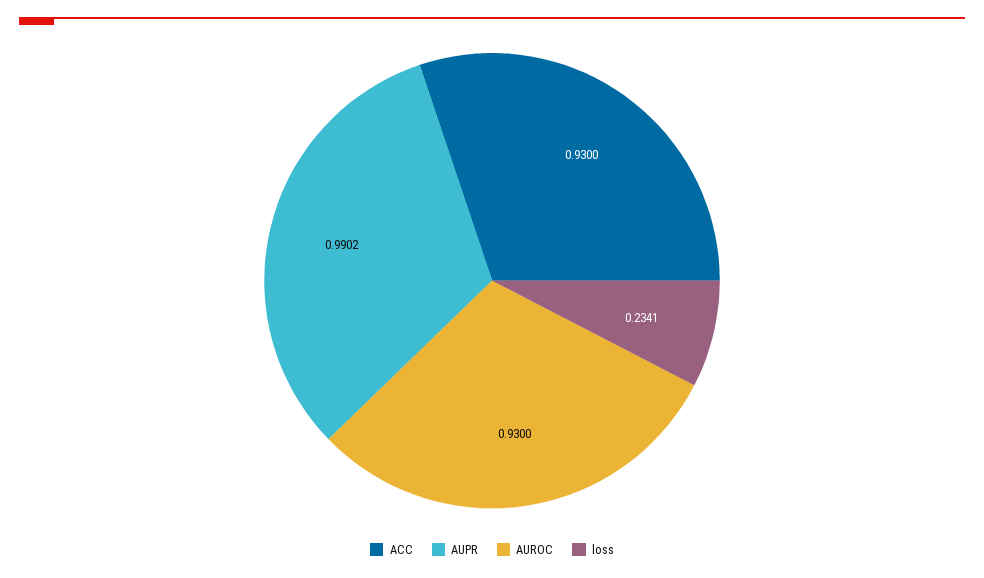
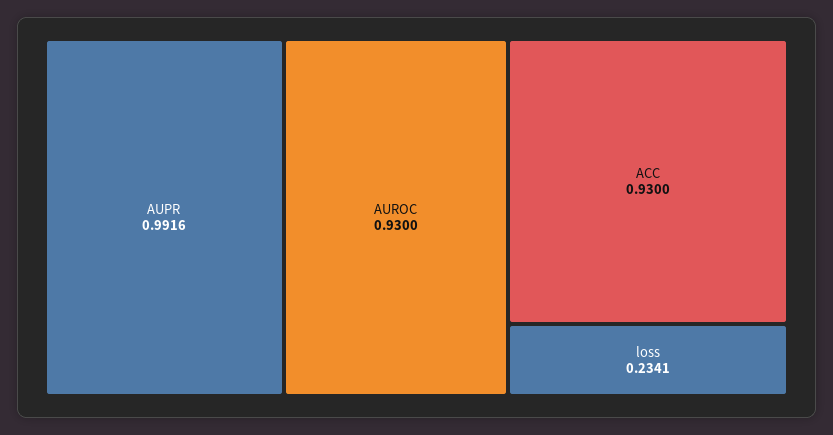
  {
    "ACC": 0.93,
-   "AUPR": 0.9902,
+   "AUPR": 0.9916,
    "AUROC": 0.93,
    "loss": 0.2341
  }

